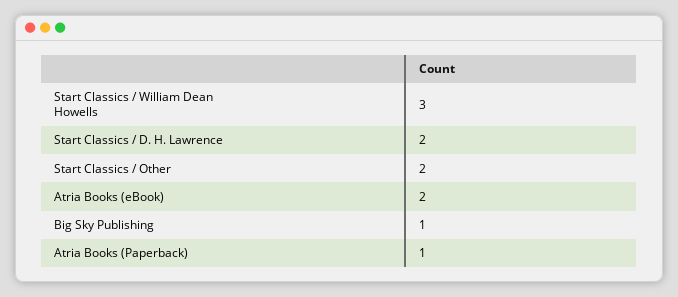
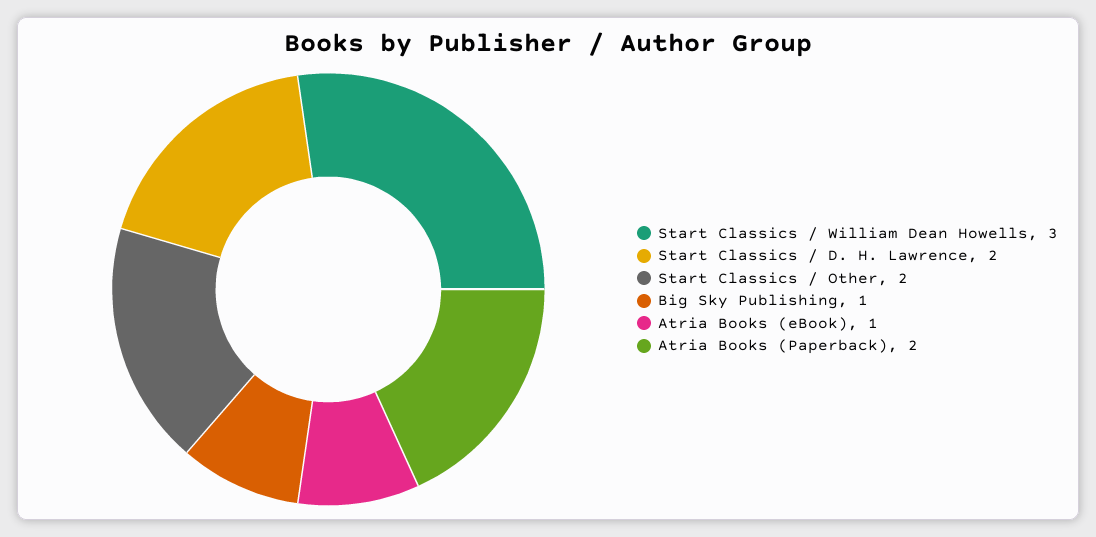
  {
    "Start Classics / William Dean Howells": 3,
    "Start Classics / D. H. Lawrence": 2,
    "Start Classics / Other": 2,
-   "Atria Books (eBook)": 2,
+   "Atria Books (eBook)": 1,
    "Big Sky Publishing": 1,
-   "Atria Books (Paperback)": 1
+   "Atria Books (Paperback)": 2
  }

